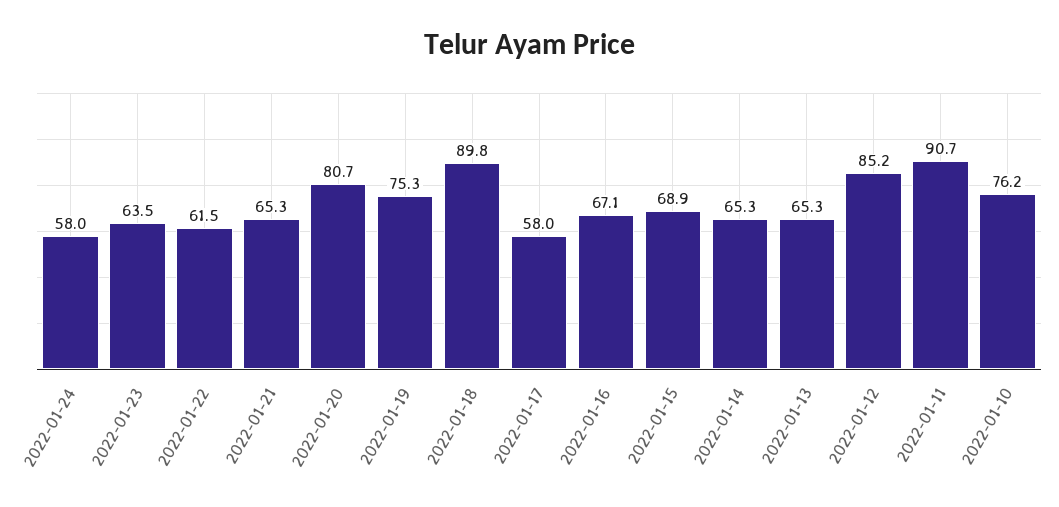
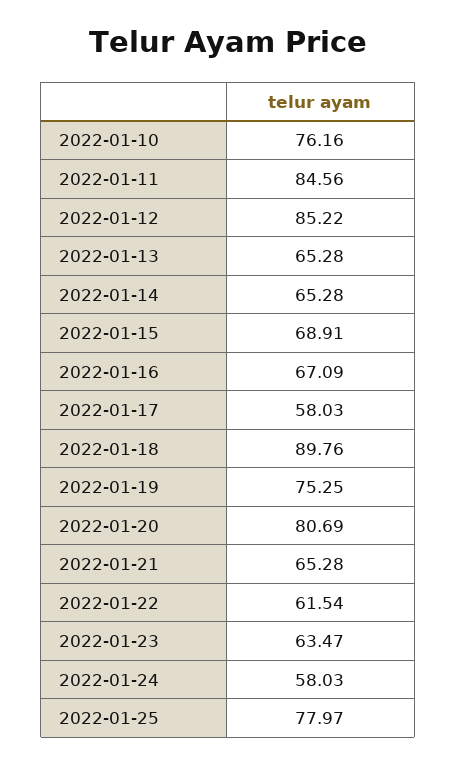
  {
    "2022-01-24": 58.03,
    "2022-01-23": 63.47,
    "2022-01-22": 61.54,
    "2022-01-21": 65.28,
    "2022-01-20": 80.69,
    "2022-01-19": 75.25,
    "2022-01-18": 89.76,
    "2022-01-17": 58.03,
    "2022-01-16": 67.09,
    "2022-01-15": 68.91,
    "2022-01-14": 65.28,
    "2022-01-13": 65.28,
    "2022-01-12": 85.22,
-   "2022-01-11": 90.7,
+   "2022-01-11": 84.56,
-   "2022-01-10": 76.16
+   "2022-01-10": 76.16,
+   "2022-01-25": 77.97
  }

